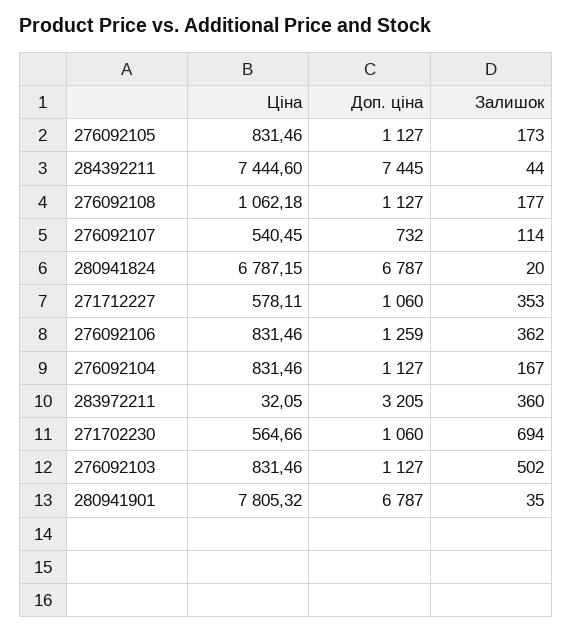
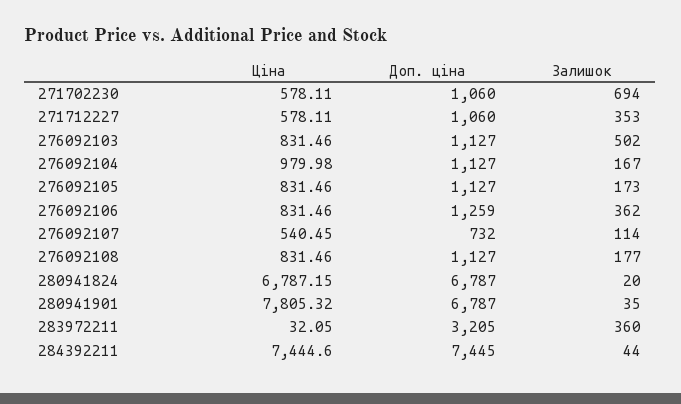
  {
    "Ціна": {
      "276092105": 831.46,
      "284392211": 7444.6,
-     "276092108": 1062.18,
+     "276092108": 831.46,
      "276092107": 540.45,
      "280941824": 6787.15,
      "271712227": 578.11,
      "276092106": 831.46,
-     "276092104": 831.46,
+     "276092104": 979.98,
      "283972211": 32.05,
-     "271702230": 564.66,
+     "271702230": 578.11,
      "276092103": 831.46,
      "280941901": 7805.32
    },
    "Доп. ціна": {
      "276092105": 1127,
      "284392211": 7445,
      "276092108": 1127,
      "276092107": 732,
      "280941824": 6787,
      "271712227": 1060,
      "276092106": 1259,
      "276092104": 1127,
      "283972211": 3205,
      "271702230": 1060,
      "276092103": 1127,
      "280941901": 6787
    },
    "Залишок": {
      "276092105": 173,
      "284392211": 44,
      "276092108": 177,
      "276092107": 114,
      "280941824": 20,
      "271712227": 353,
      "276092106": 362,
      "276092104": 167,
      "283972211": 360,
      "271702230": 694,
      "276092103": 502,
      "280941901": 35
    }
  }

